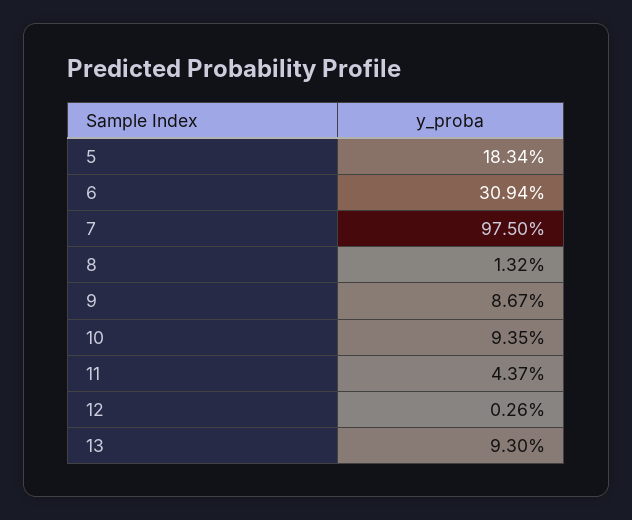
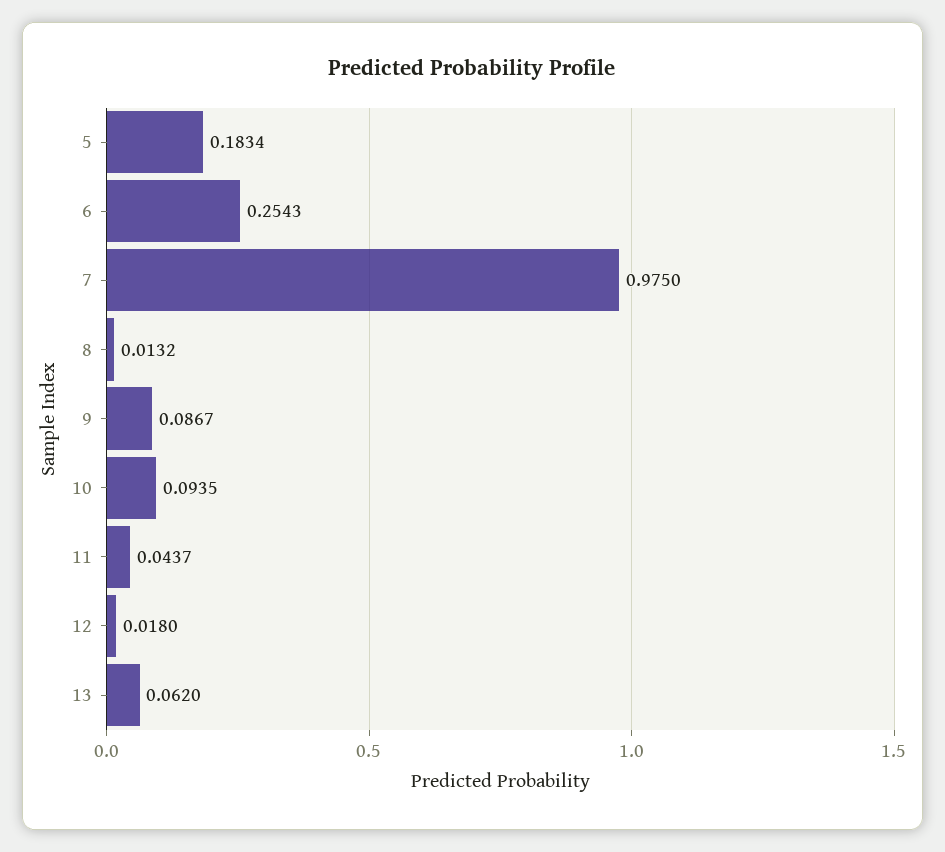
  {
    "5": 0.1834,
-   "6": 0.3094,
+   "6": 0.2543,
    "7": 0.975,
    "8": 0.0132,
    "9": 0.0867,
    "10": 0.0935,
    "11": 0.0437,
-   "12": 0.0026,
+   "12": 0.018,
-   "13": 0.093
+   "13": 0.062
  }

